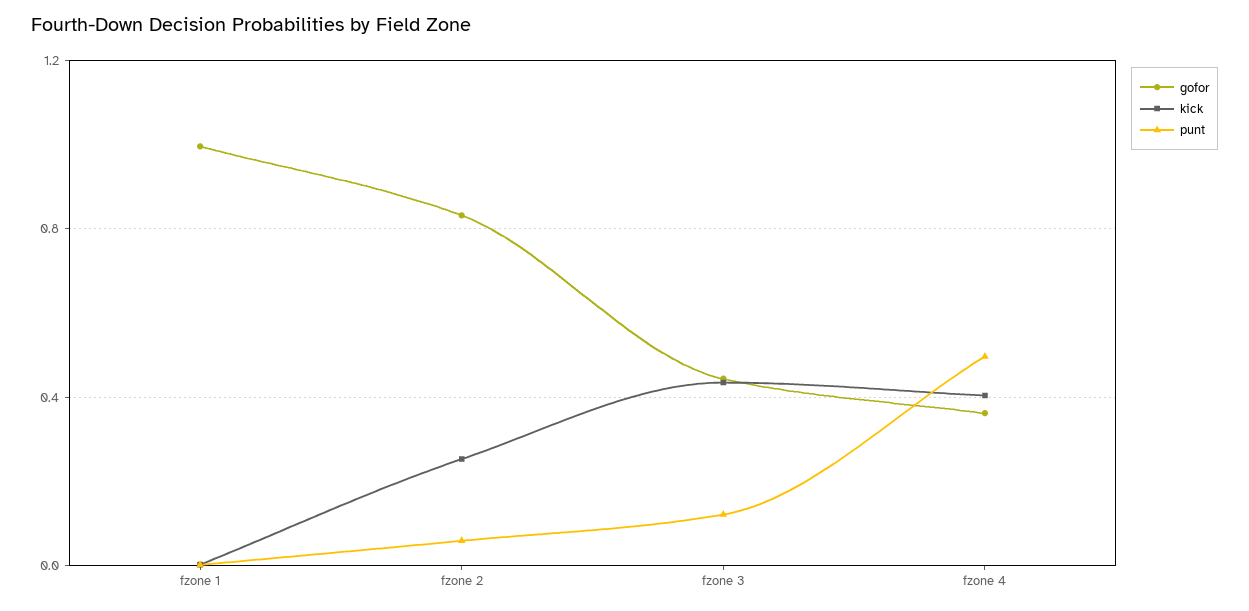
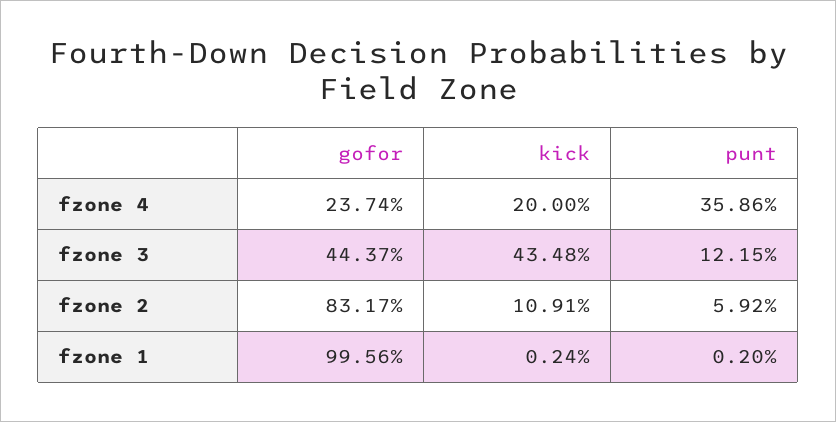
  {
    "gofor": {
      "fzone 1": 0.9956,
      "fzone 2": 0.8317,
      "fzone 3": 0.4437,
-     "fzone 4": 0.35
+     "fzone 4": 0.2374
    },
    "kick": {
      "fzone 1": 0.0024,
-     "fzone 2": 0.25,
+     "fzone 2": 0.1091,
      "fzone 3": 0.4348,
-     "fzone 4": 0.4
+     "fzone 4": 0.2
    },
    "punt": {
      "fzone 1": 0.002,
      "fzone 2": 0.0592,
      "fzone 3": 0.1215,
-     "fzone 4": 0.5
+     "fzone 4": 0.3586
    }
  }

